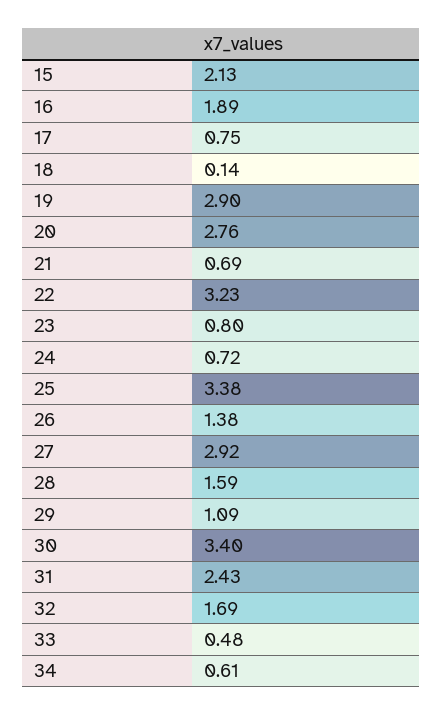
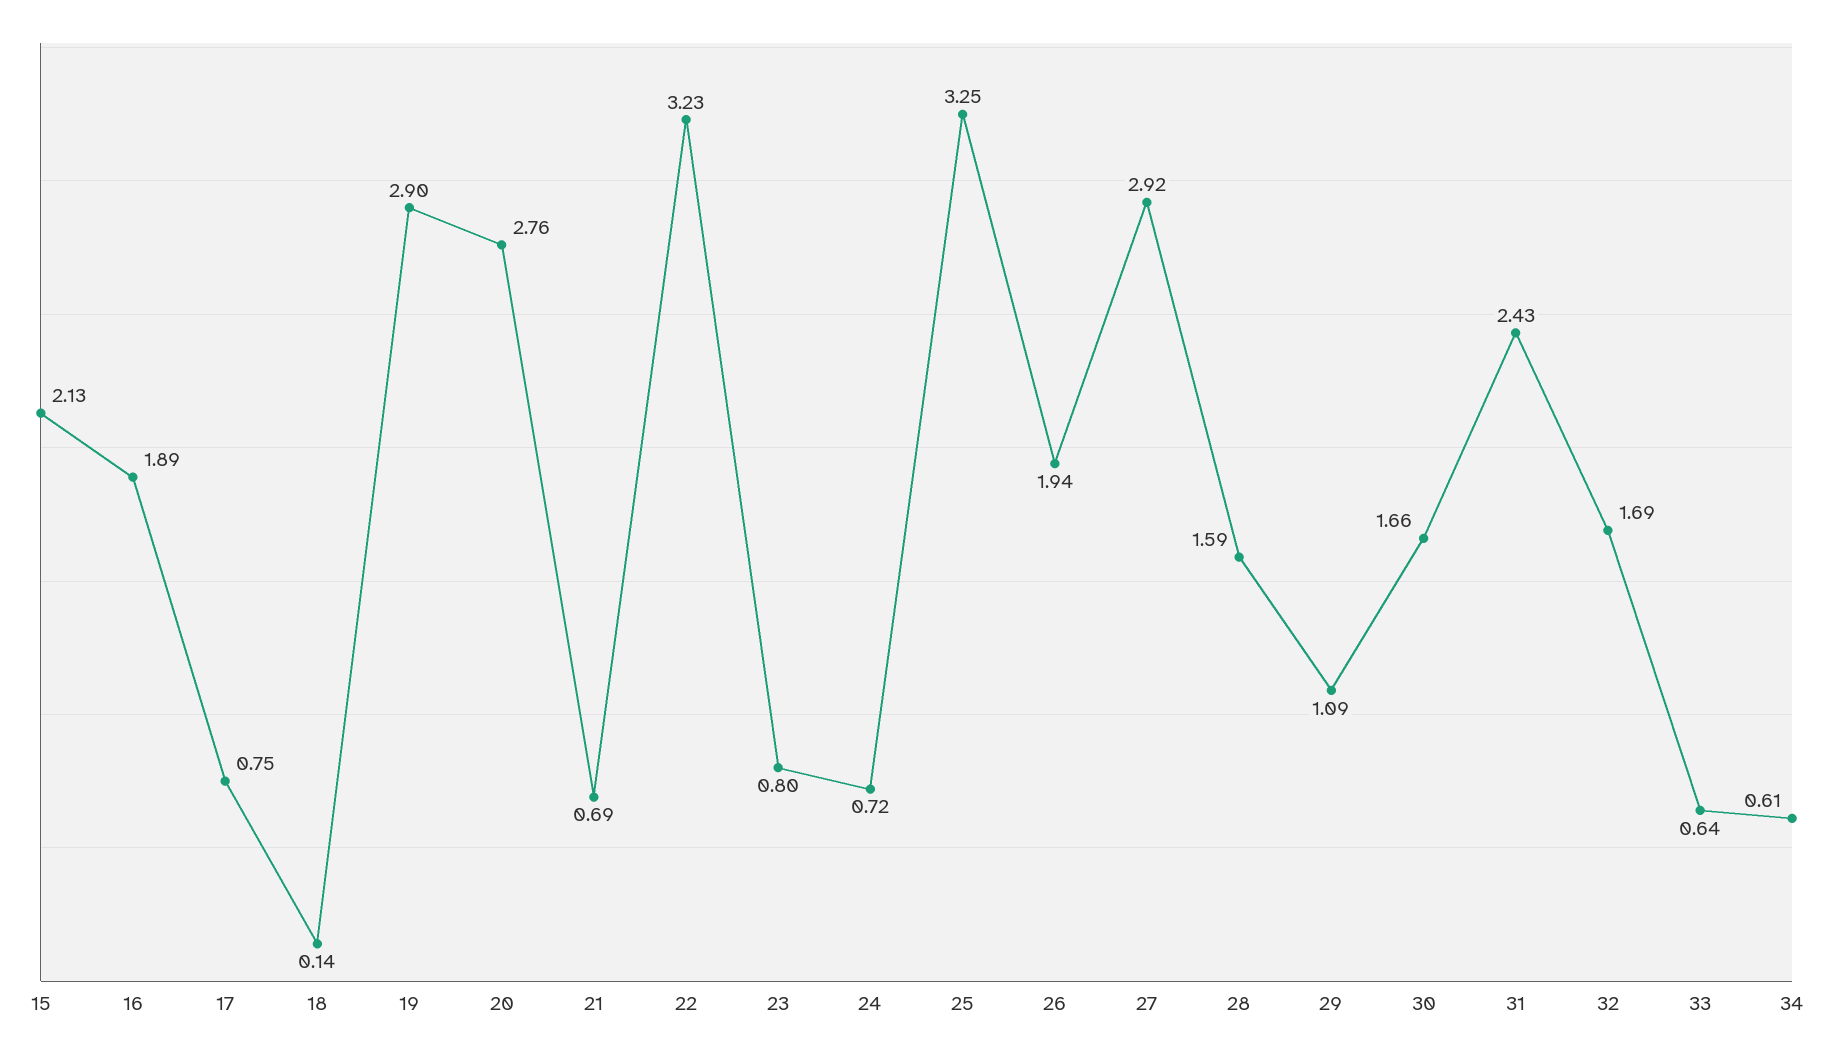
  {
    "15": 2.13,
    "16": 1.89,
    "17": 0.75,
    "18": 0.14,
    "19": 2.9,
    "20": 2.76,
    "21": 0.69,
    "22": 3.23,
    "23": 0.8,
    "24": 0.72,
-   "25": 3.38,
+   "25": 3.25,
-   "26": 1.38,
+   "26": 1.94,
    "27": 2.92,
    "28": 1.59,
    "29": 1.09,
-   "30": 3.4,
+   "30": 1.66,
    "31": 2.43,
    "32": 1.69,
-   "33": 0.48,
+   "33": 0.64,
    "34": 0.61
  }

